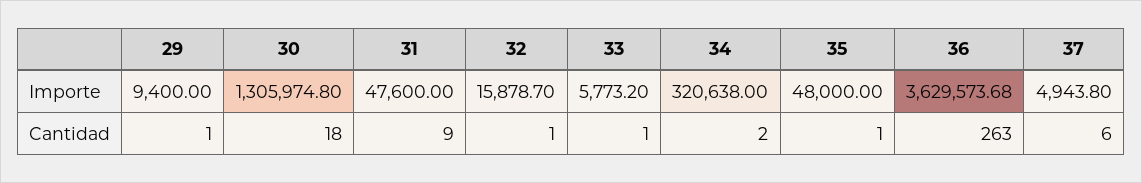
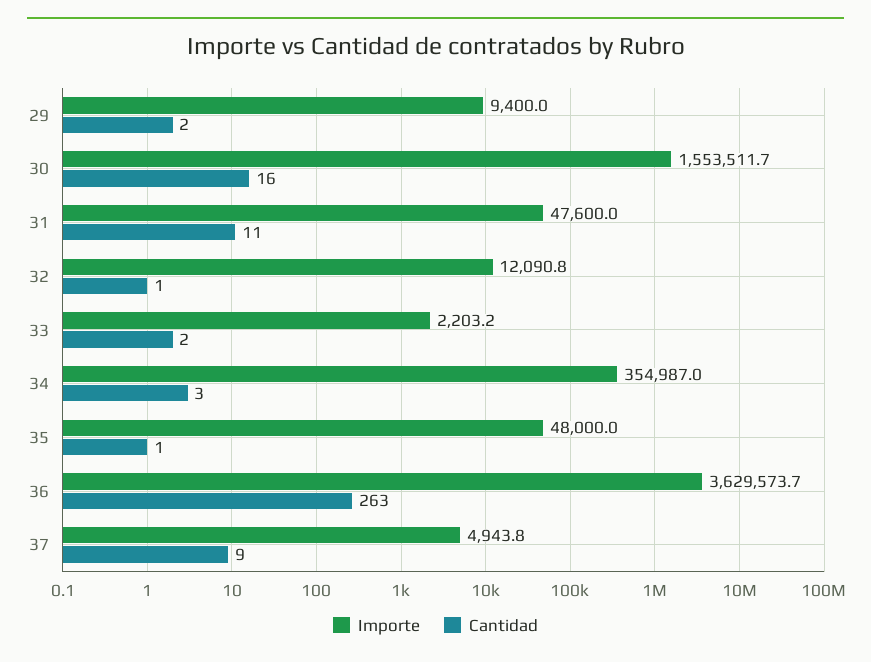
  {
    "Importe": {
      "29": 9400,
-     "30": 1305974.8,
+     "30": 1553511.7,
      "31": 47600,
-     "32": 15878.7,
+     "32": 12090.8,
-     "33": 5773.2,
+     "33": 2203.2,
-     "34": 320638,
+     "34": 354987,
      "35": 48000,
      "36": 3629573.68,
      "37": 4943.8
    },
    "Cantidad": {
-     "29": 1,
+     "29": 2,
-     "30": 18,
+     "30": 16,
-     "31": 9,
+     "31": 11,
      "32": 1,
-     "33": 1,
+     "33": 2,
-     "34": 2,
+     "34": 3,
      "35": 1,
      "36": 263,
-     "37": 6
+     "37": 9
    }
  }

